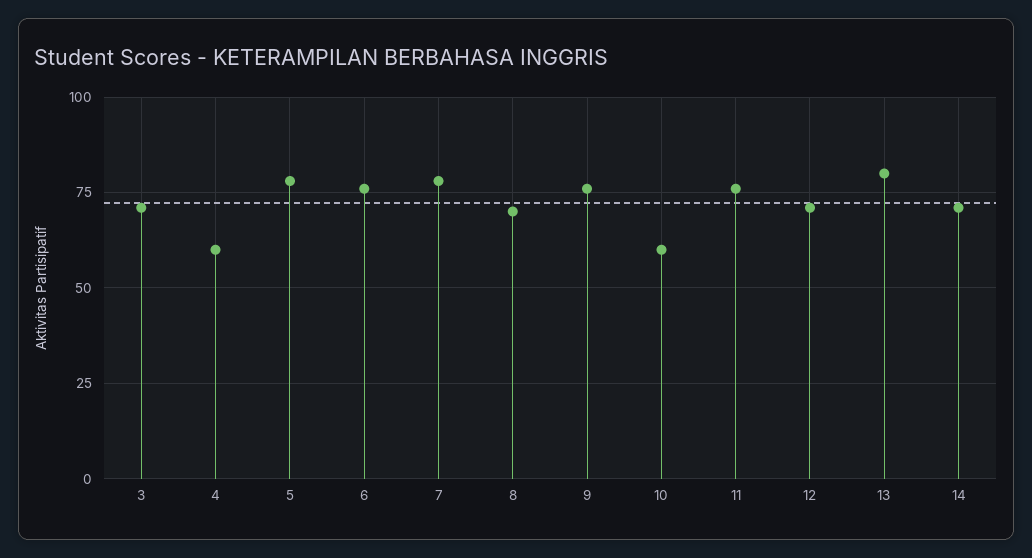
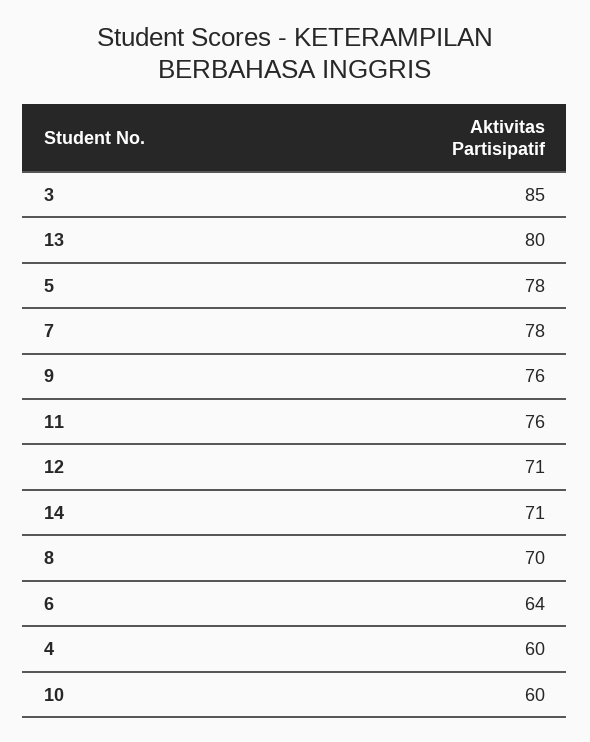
  {
-   "3": 70,
+   "3": 85,
    "4": 60,
    "5": 78,
-   "6": 75,
+   "6": 64,
    "7": 78,
    "8": 70,
    "9": 76,
    "10": 60,
    "11": 76,
    "12": 71,
    "13": 80,
    "14": 71
  }

